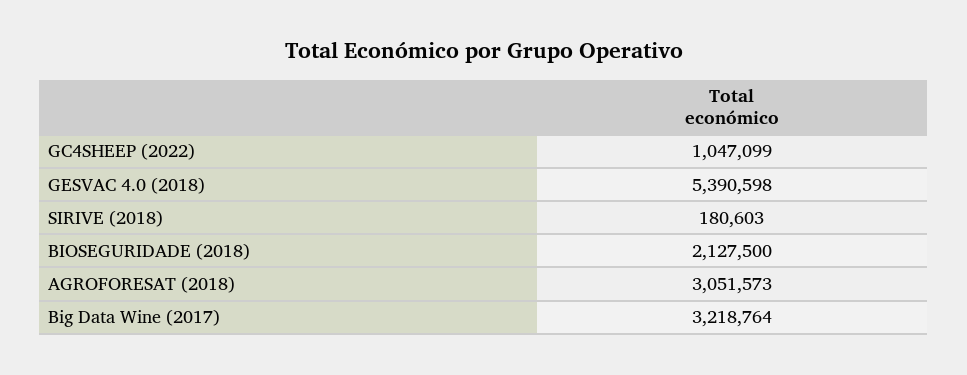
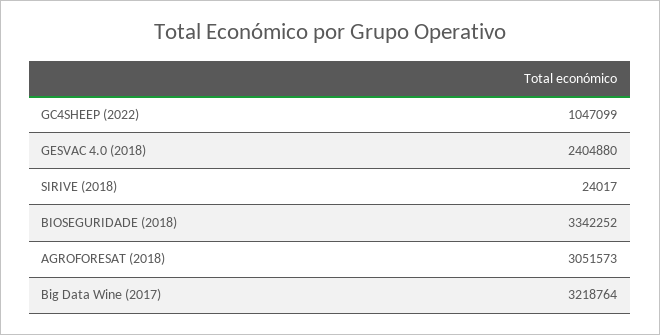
  {
    "GC4SHEEP (2022)": 1047099,
-   "GESVAC 4.0 (2018)": 5390598,
+   "GESVAC 4.0 (2018)": 2404880,
-   "SIRIVE (2018)": 180603,
+   "SIRIVE (2018)": 24017,
-   "BIOSEGURIDADE (2018)": 2127500,
+   "BIOSEGURIDADE (2018)": 3342252,
    "AGROFORESAT (2018)": 3051573,
    "Big Data Wine (2017)": 3218764
  }

